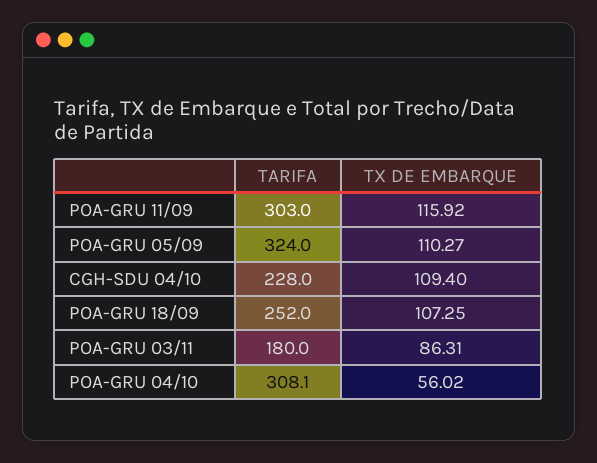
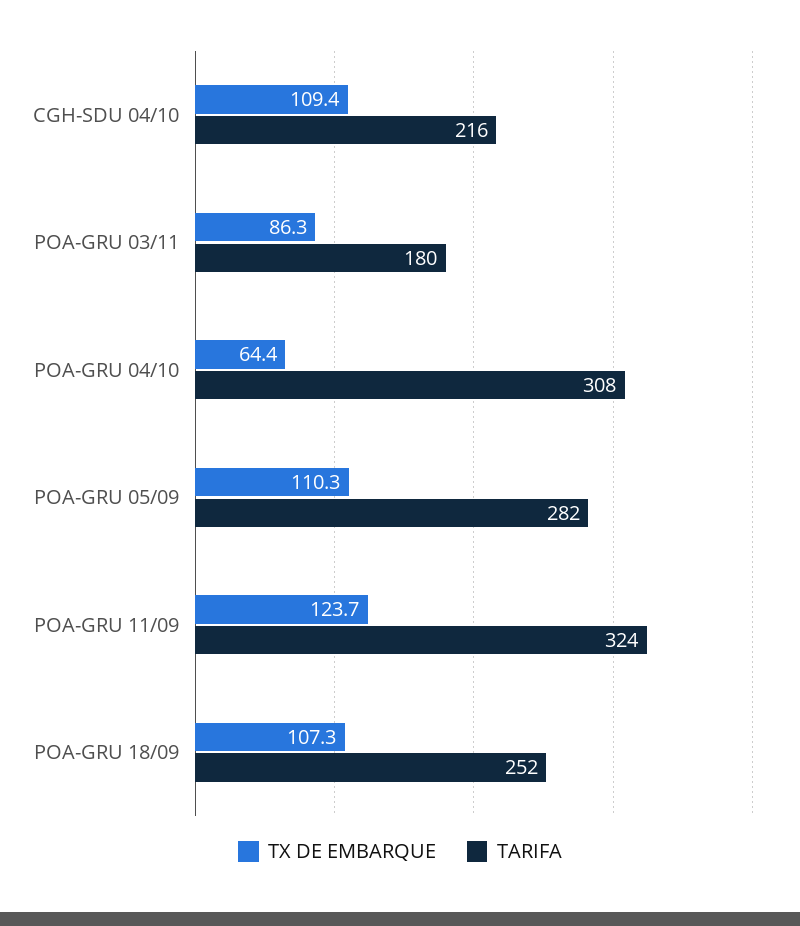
  {
    "TARIFA": {
-     "POA-GRU 11/09": 303,
+     "POA-GRU 11/09": 324,
-     "POA-GRU 05/09": 324,
+     "POA-GRU 05/09": 282,
-     "CGH-SDU 04/10": 228,
+     "CGH-SDU 04/10": 216,
      "POA-GRU 18/09": 252,
      "POA-GRU 03/11": 180,
      "POA-GRU 04/10": 308.1
    },
    "TX DE EMBARQUE": {
-     "POA-GRU 11/09": 115.92,
+     "POA-GRU 11/09": 123.7,
      "POA-GRU 05/09": 110.27,
      "CGH-SDU 04/10": 109.4,
      "POA-GRU 18/09": 107.25,
      "POA-GRU 03/11": 86.31,
-     "POA-GRU 04/10": 56.02
+     "POA-GRU 04/10": 64.4
    }
  }

